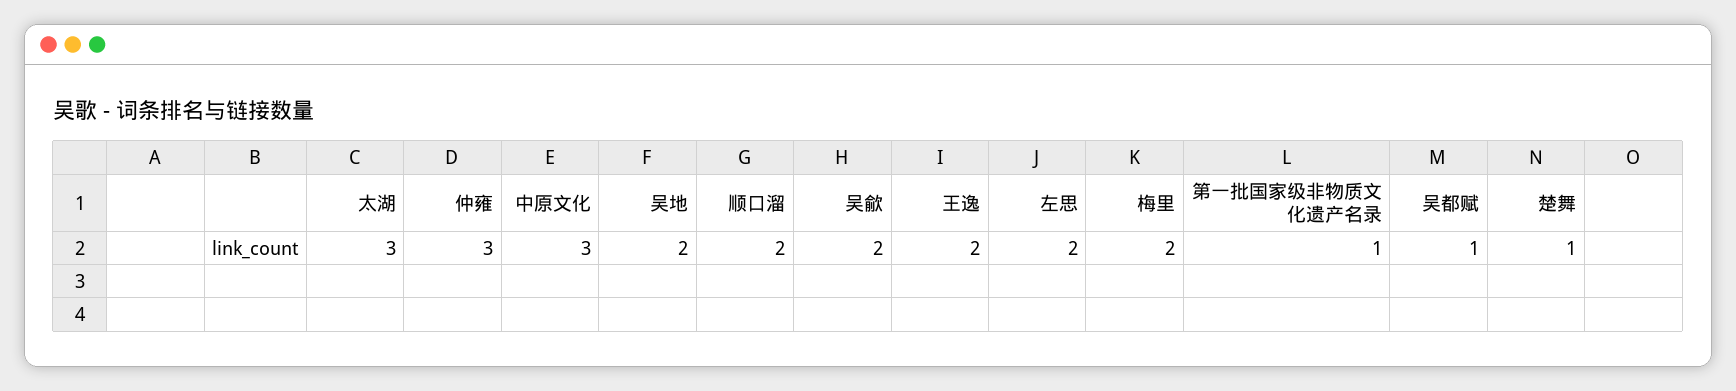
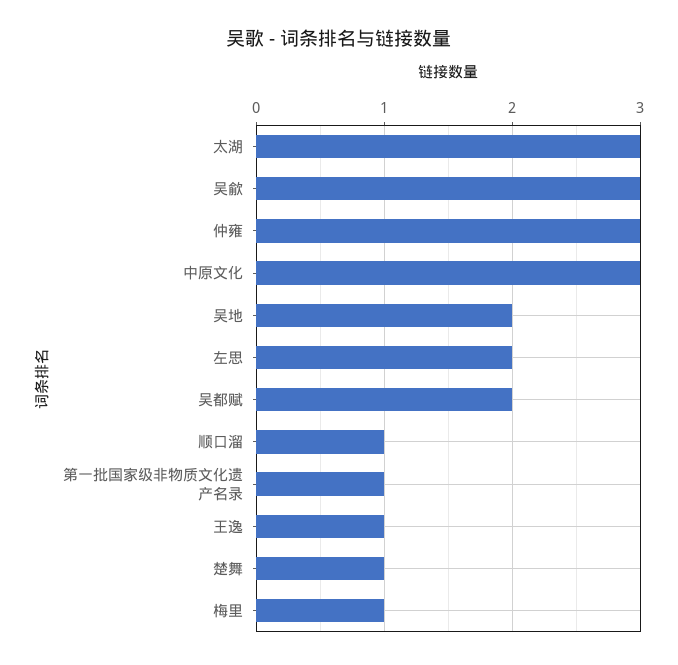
  {
    "太湖": 3,
    "仲雍": 3,
    "中原文化": 3,
    "吴地": 2,
-   "顺口溜": 2,
+   "顺口溜": 1,
-   "吴歈": 2,
+   "吴歈": 3,
-   "王逸": 2,
+   "王逸": 1,
    "左思": 2,
-   "梅里": 2,
+   "梅里": 1,
    "第一批国家级非物质文化遗产名录": 1,
-   "吴都赋": 1,
+   "吴都赋": 2,
    "楚舞": 1
  }

